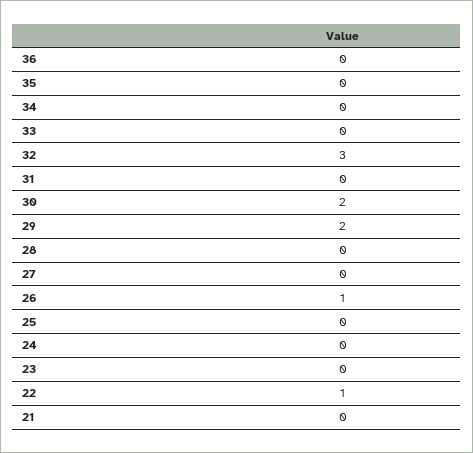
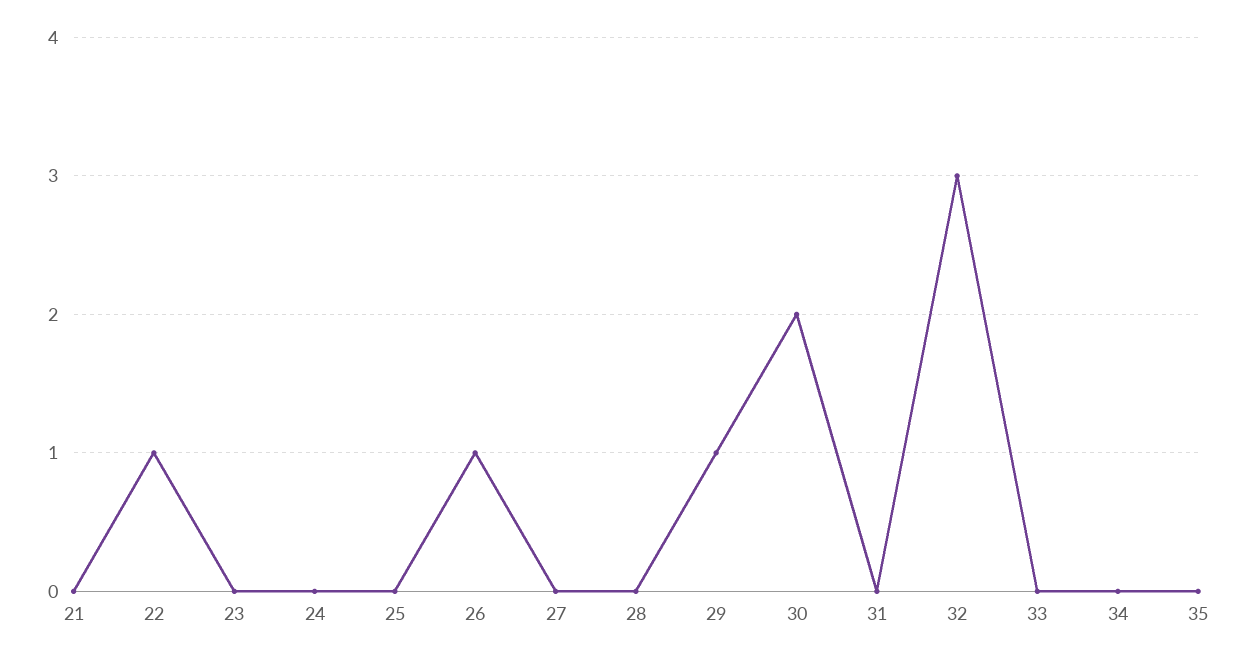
  {
-   "36": 0,
    "35": 0,
    "34": 0,
    "33": 0,
    "32": 3,
    "31": 0,
    "30": 2,
-   "29": 2,
+   "29": 1,
    "28": 0,
    "27": 0,
    "26": 1,
    "25": 0,
    "24": 0,
    "23": 0,
    "22": 1,
    "21": 0
  }

